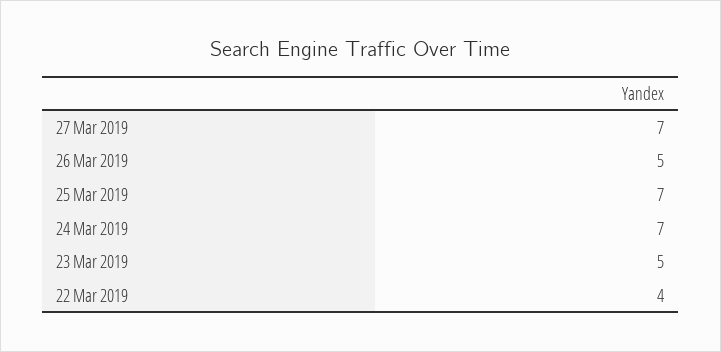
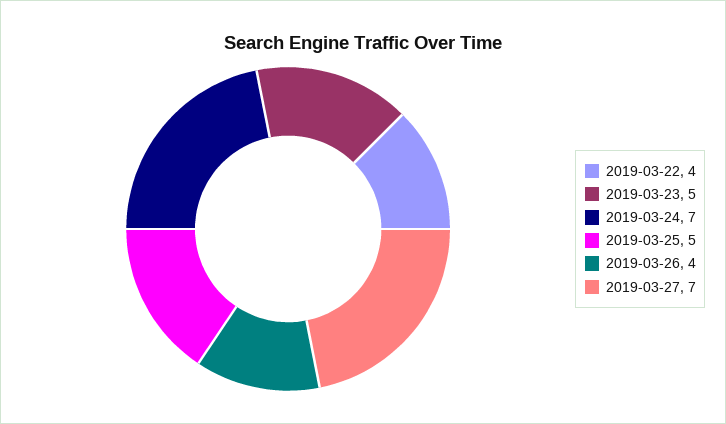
  {
    "27 Mar 2019": 7,
-   "26 Mar 2019": 5,
+   "26 Mar 2019": 4,
-   "25 Mar 2019": 7,
+   "25 Mar 2019": 5,
    "24 Mar 2019": 7,
    "23 Mar 2019": 5,
    "22 Mar 2019": 4
  }

